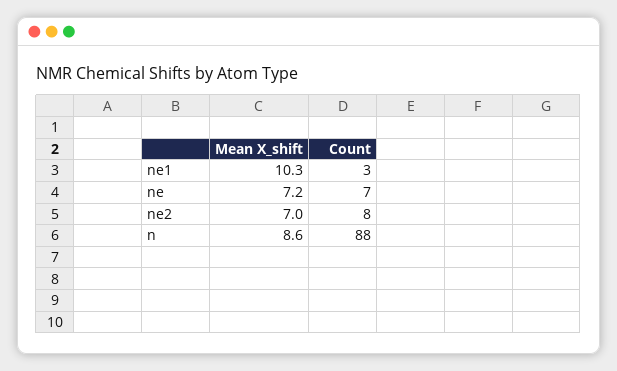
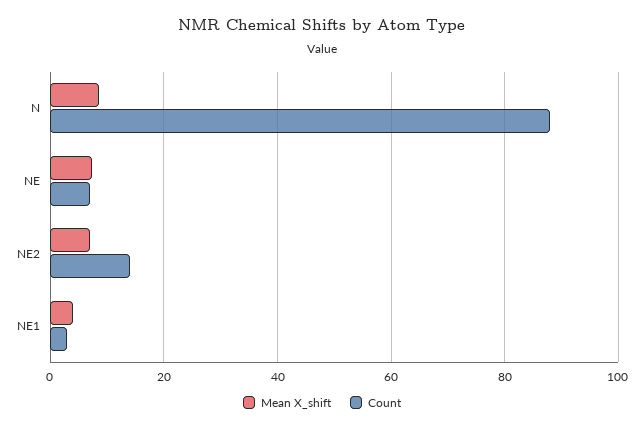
  {
    "Mean X_shift": {
-     "ne1": 10.3,
+     "ne1": 4,
      "ne": 7.2,
      "ne2": 7,
      "n": 8.6
    },
    "Count": {
      "ne1": 3,
      "ne": 7,
-     "ne2": 8,
+     "ne2": 14,
      "n": 88
    }
  }

